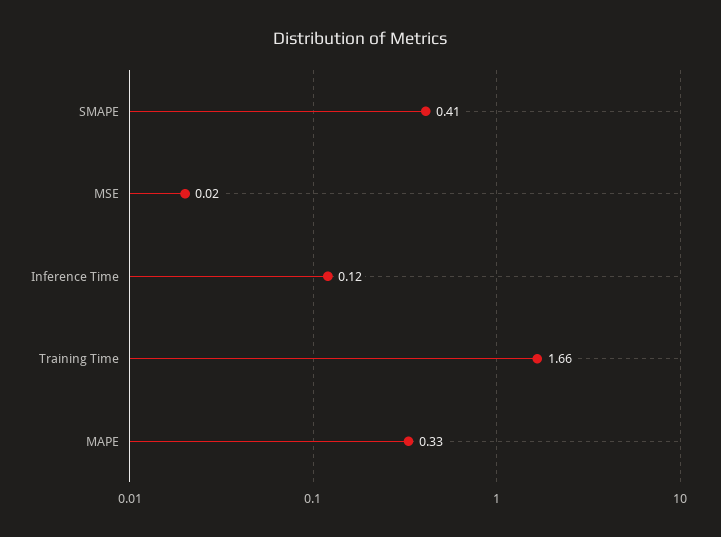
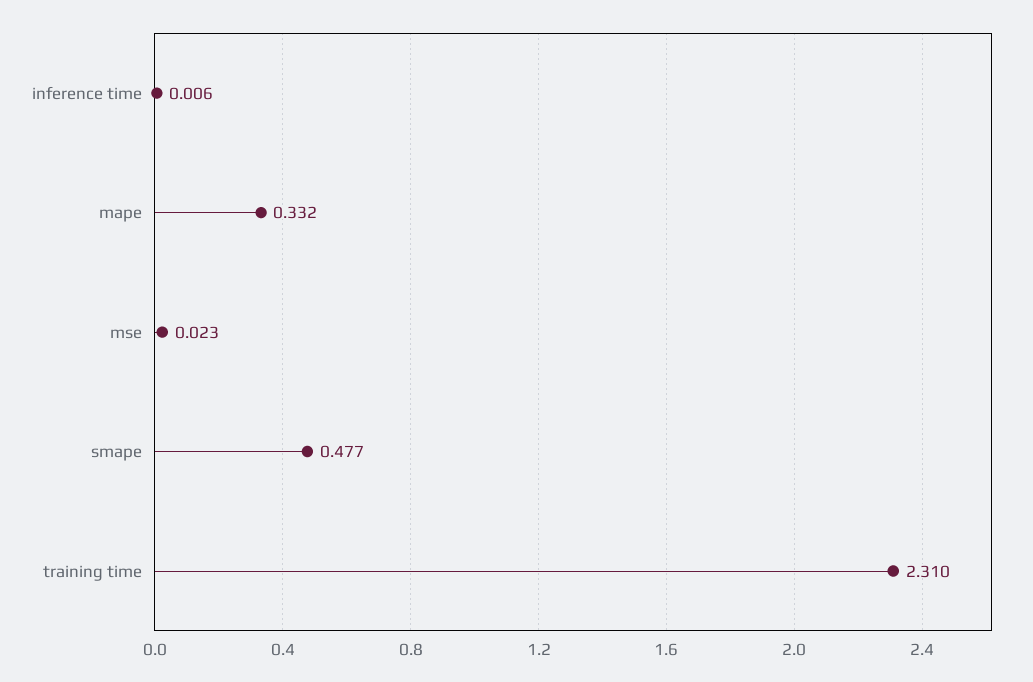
  {
-   "SMAPE": 0.41,
+   "SMAPE": 0.477,
    "MSE": 0.023,
-   "Inference Time": 0.12,
+   "Inference Time": 0.006,
-   "Training Time": 1.66,
+   "Training Time": 2.31,
    "MAPE": 0.332
  }

